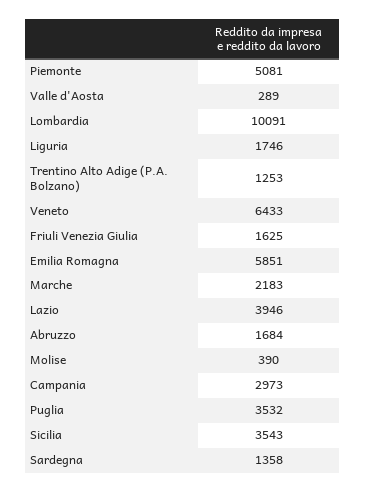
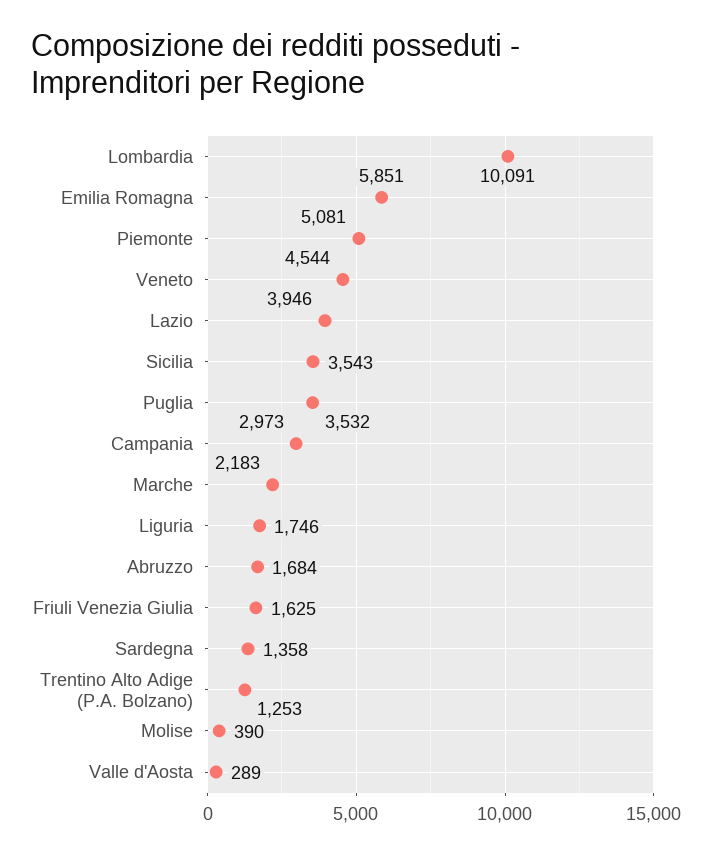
  {
    "Piemonte": 5081,
    "Valle d'Aosta": 289,
    "Lombardia": 10091,
    "Liguria": 1746,
    "Trentino Alto Adige (P.A. Bolzano)": 1253,
-   "Veneto": 6433,
+   "Veneto": 4544,
    "Friuli Venezia Giulia": 1625,
    "Emilia Romagna": 5851,
    "Marche": 2183,
    "Lazio": 3946,
    "Abruzzo": 1684,
    "Molise": 390,
    "Campania": 2973,
    "Puglia": 3532,
    "Sicilia": 3543,
    "Sardegna": 1358
  }

